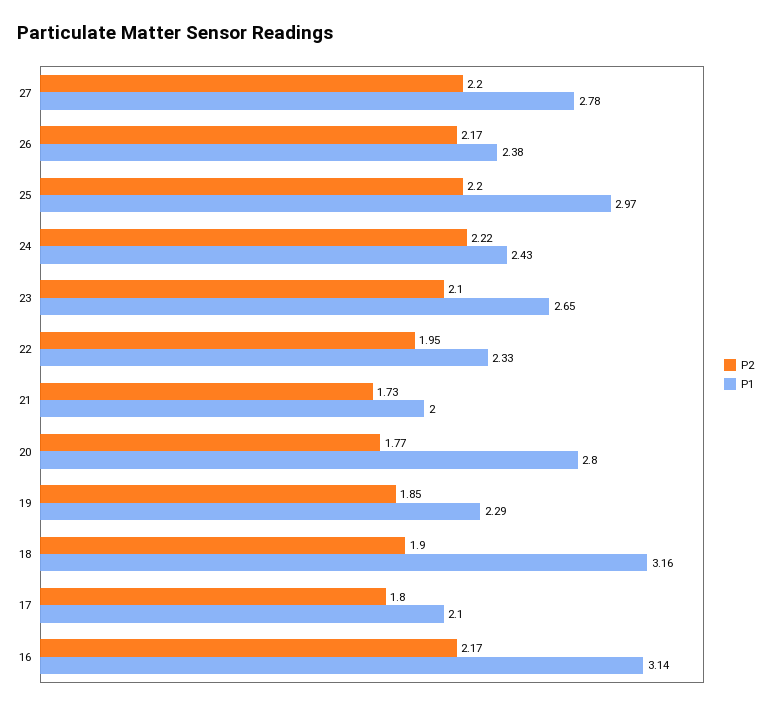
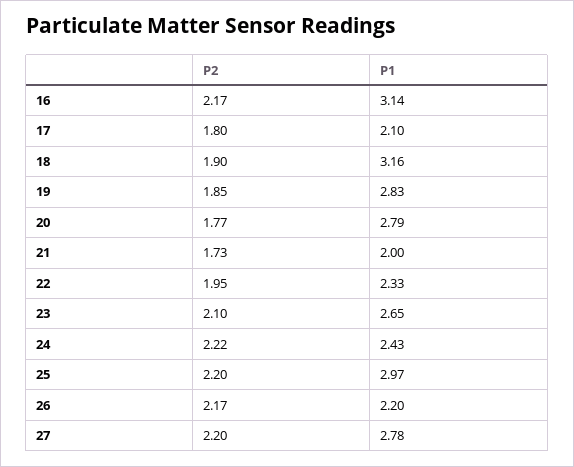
  {
    "P2": {
      "27": 2.2,
      "26": 2.17,
      "25": 2.2,
      "24": 2.22,
      "23": 2.1,
      "22": 1.95,
      "21": 1.73,
      "20": 1.77,
      "19": 1.85,
      "18": 1.9,
      "17": 1.8,
      "16": 2.17
    },
    "P1": {
      "27": 2.78,
-     "26": 2.38,
+     "26": 2.2,
      "25": 2.97,
      "24": 2.43,
      "23": 2.65,
      "22": 2.33,
      "21": 2,
-     "20": 2.8,
+     "20": 2.79,
-     "19": 2.29,
+     "19": 2.83,
      "18": 3.16,
      "17": 2.1,
      "16": 3.14
    }
  }

